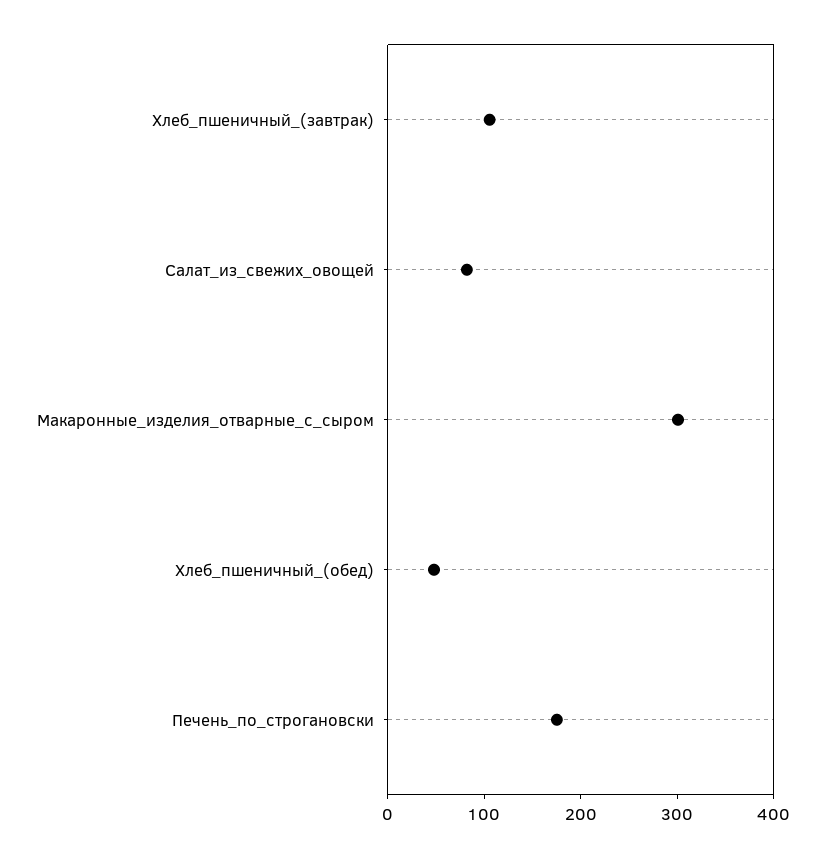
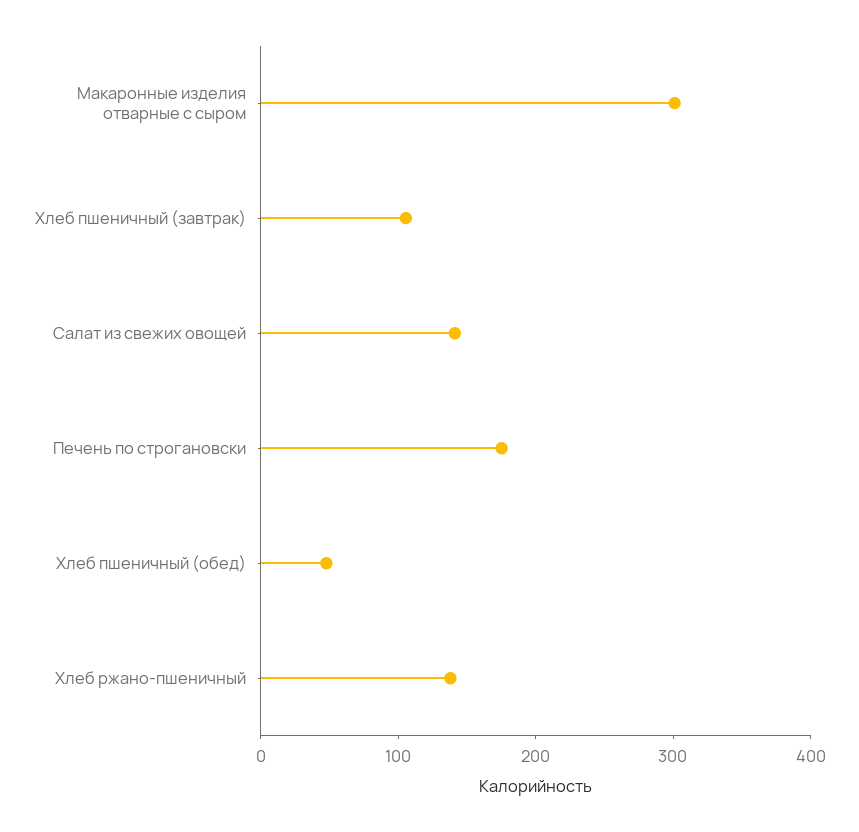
  {
    "Хлеб_пшеничный_(завтрак)": 100,
-   "Салат_из_свежих_овощей": 80,
+   "Салат_из_свежих_овощей": 140,
    "Макаронные_изделия_отварные_с_сыром": 300,
    "Хлеб_пшеничный_(обед)": 40,
-   "Печень_по_строгановски": 180
+   "Печень_по_строгановски": 180,
+   "Хлеб ржано-пшеничный": 140
  }

